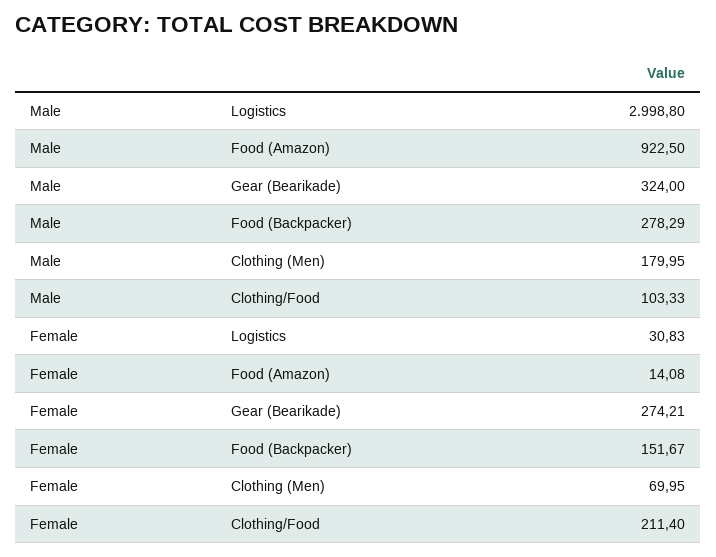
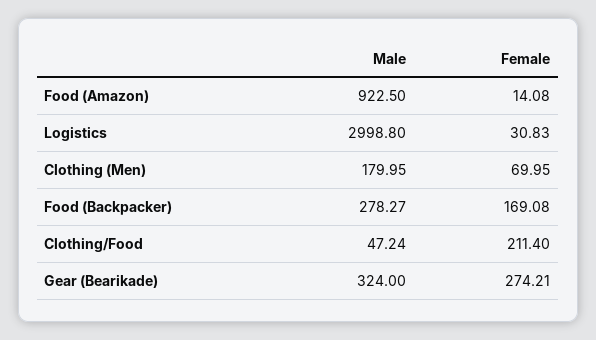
  {
    "Male": {
      "Logistics": 2998.8,
      "Food (Amazon)": 922.5,
      "Gear (Bearikade)": 324,
-     "Food (Backpacker)": 278.29,
+     "Food (Backpacker)": 278.27,
      "Clothing (Men)": 179.95,
-     "Clothing/Food": 103.33
+     "Clothing/Food": 47.24
    },
    "Female": {
      "Logistics": 30.83,
      "Food (Amazon)": 14.08,
      "Gear (Bearikade)": 274.21,
-     "Food (Backpacker)": 151.67,
+     "Food (Backpacker)": 169.08,
      "Clothing (Men)": 69.95,
      "Clothing/Food": 211.4
    }
  }

